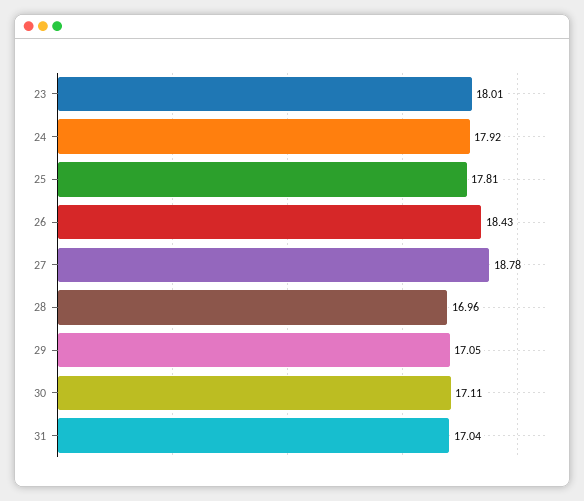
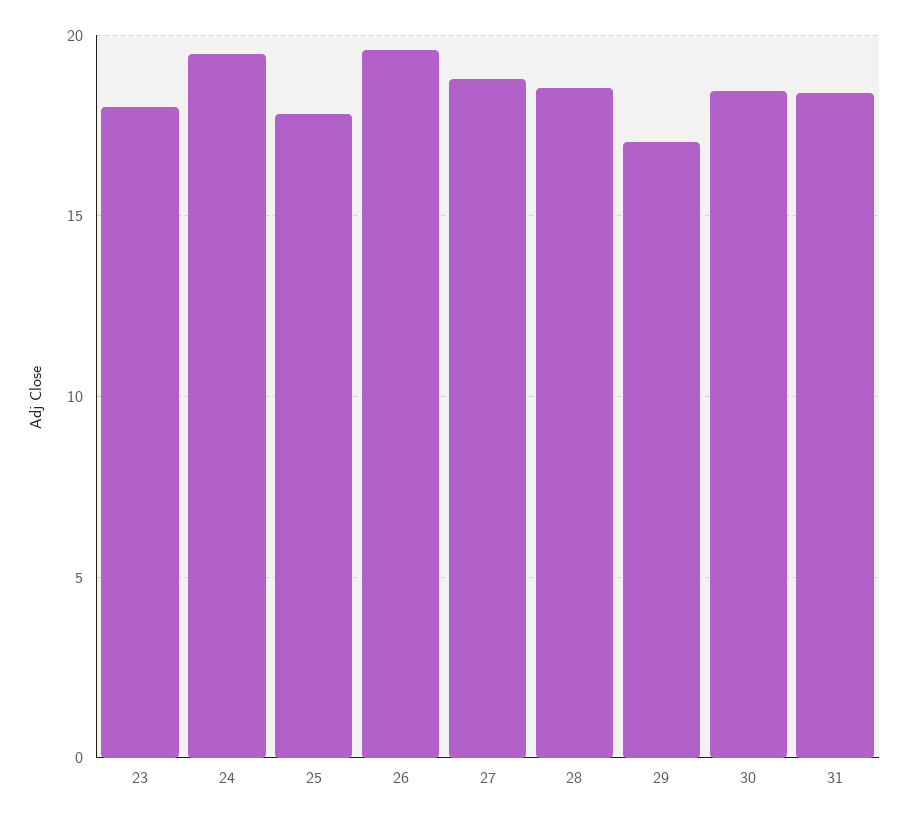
  {
    "23": 18.01,
-   "24": 17.92,
+   "24": 19.5,
    "25": 17.81,
-   "26": 18.43,
+   "26": 19.5,
    "27": 18.78,
-   "28": 16.96,
+   "28": 18.5,
    "29": 17.05,
-   "30": 17.11,
+   "30": 18.5,
-   "31": 17.04
+   "31": 18.5
  }

